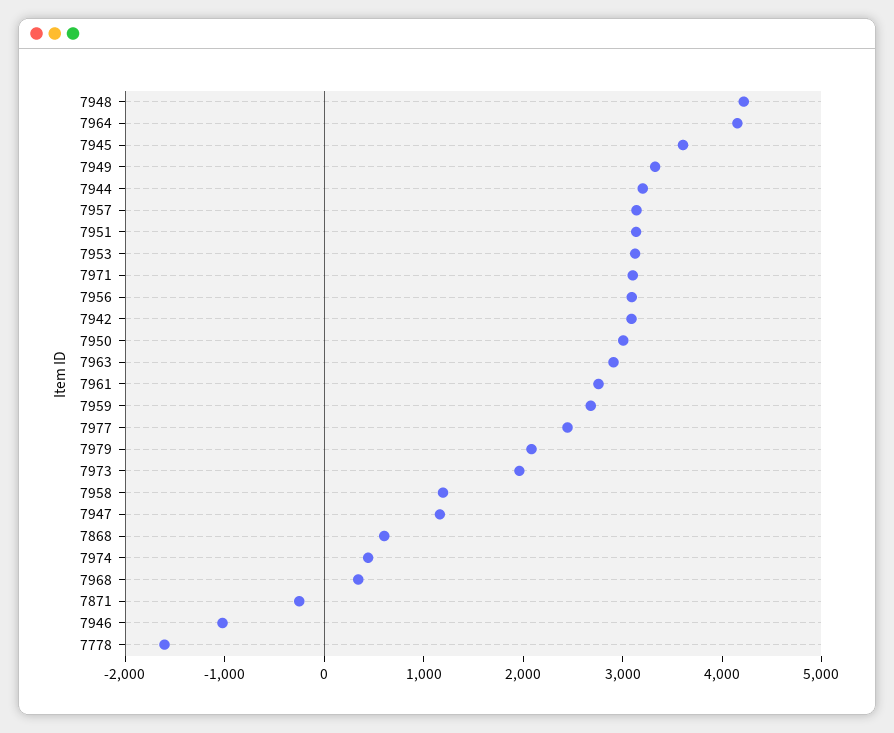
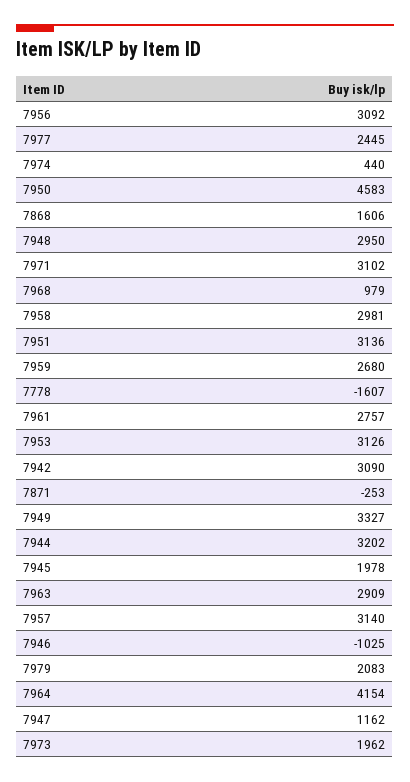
  {
-   "7948": 4200,
+   "7948": 2950,
    "7964": 4154,
-   "7945": 3600,
+   "7945": 1978,
    "7949": 3327,
    "7944": 3202,
    "7957": 3140,
    "7951": 3136,
    "7953": 3126,
    "7971": 3102,
    "7956": 3092,
    "7942": 3090,
-   "7950": 3000,
+   "7950": 4583,
    "7963": 2909,
    "7961": 2757,
    "7959": 2680,
    "7977": 2445,
    "7979": 2083,
    "7973": 1962,
-   "7958": 1200,
+   "7958": 2981,
    "7947": 1162,
-   "7868": 600,
+   "7868": 1606,
    "7974": 440,
-   "7968": 400,
+   "7968": 979,
    "7871": -253,
    "7946": -1025,
    "7778": -1607
  }

